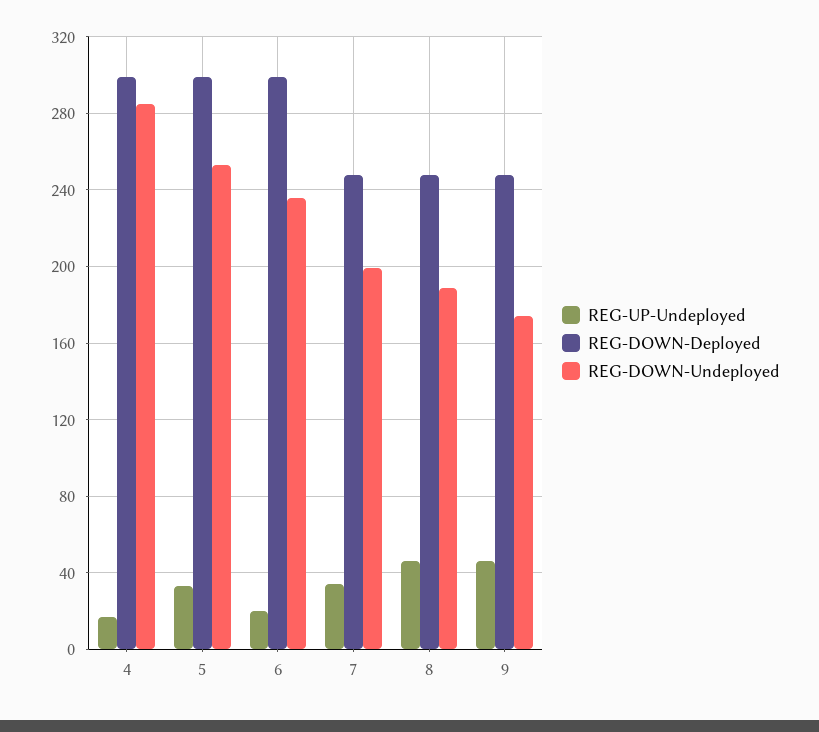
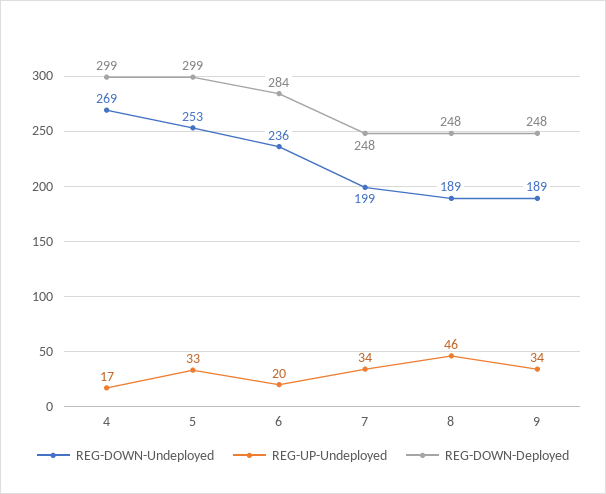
  {
    "REG-UP-Undeployed": {
      "4": 17,
      "5": 33,
      "6": 20,
      "7": 34,
      "8": 46,
-     "9": 45
+     "9": 34
    },
    "REG-DOWN-Deployed": {
      "4": 299,
      "5": 299,
-     "6": 300,
+     "6": 284,
      "7": 248,
      "8": 248,
      "9": 248
    },
    "REG-DOWN-Undeployed": {
-     "4": 285,
+     "4": 269,
      "5": 253,
      "6": 236,
      "7": 199,
      "8": 189,
-     "9": 175
+     "9": 189
    }
  }

